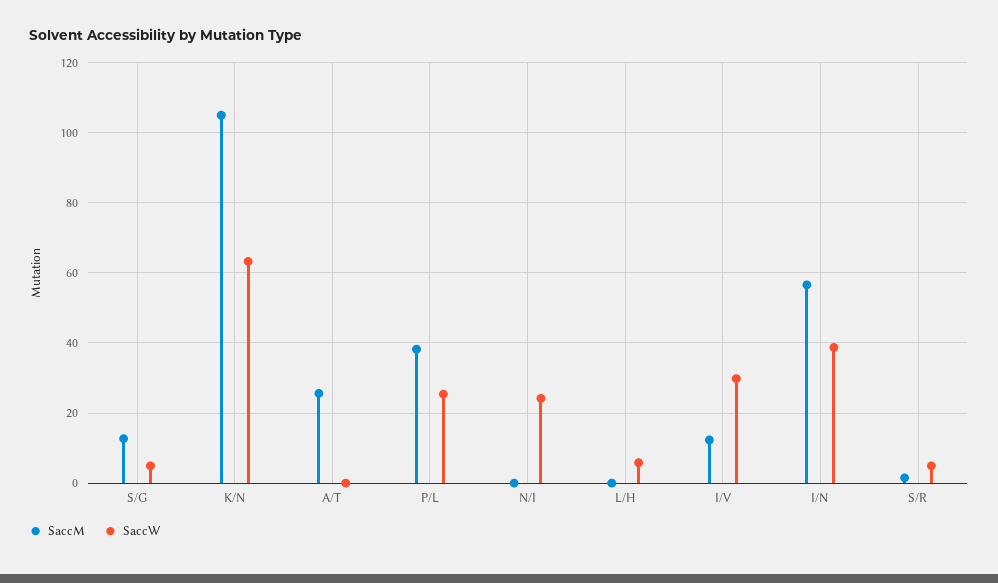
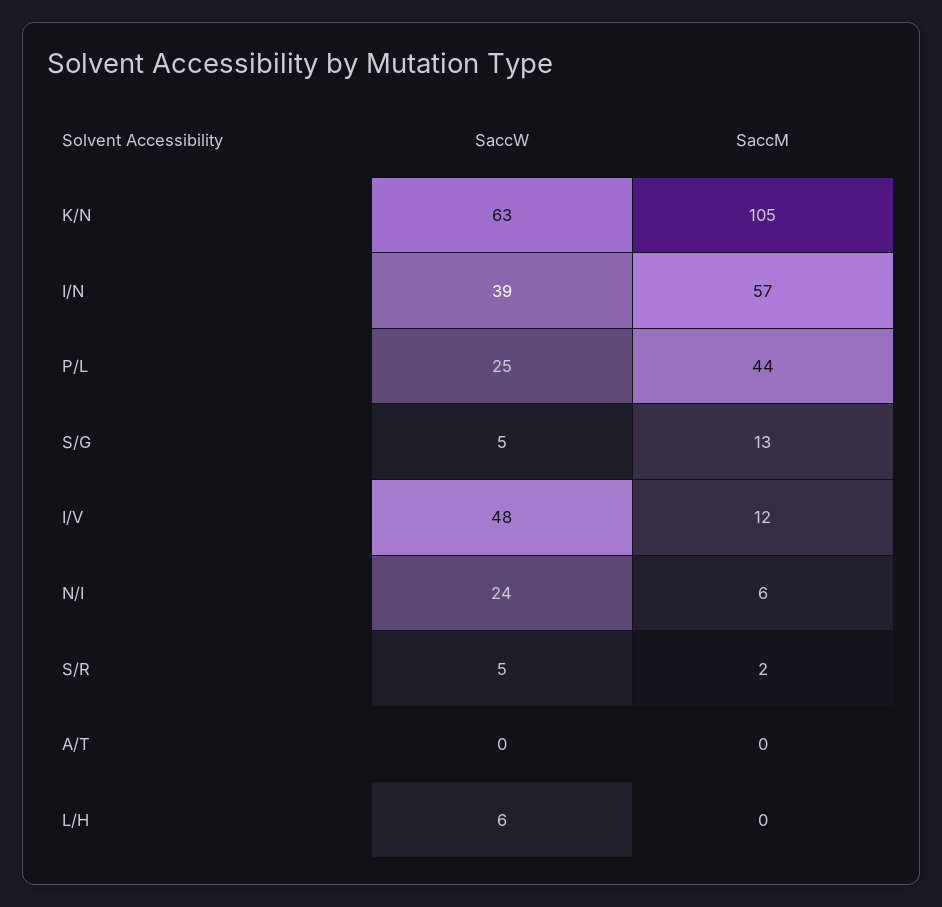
  {
    "SaccM": {
      "S/G": 13,
      "K/N": 105,
-     "A/T": 26,
+     "A/T": 0,
-     "P/L": 38,
+     "P/L": 44,
-     "N/I": 0,
+     "N/I": 6,
      "L/H": 0,
      "I/V": 12,
      "I/N": 57,
      "S/R": 2
    },
    "SaccW": {
      "S/G": 5,
      "K/N": 63,
      "A/T": 0,
      "P/L": 25,
      "N/I": 24,
      "L/H": 6,
-     "I/V": 30,
+     "I/V": 48,
      "I/N": 39,
      "S/R": 5
    }
  }

